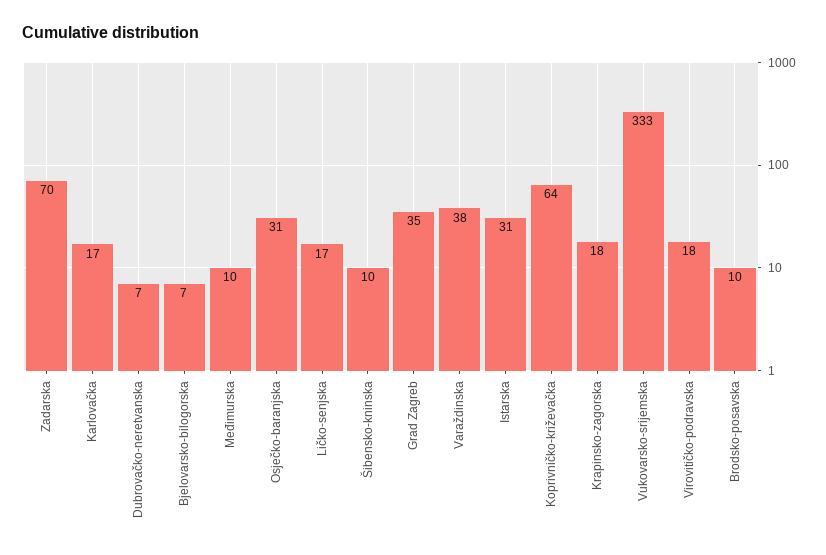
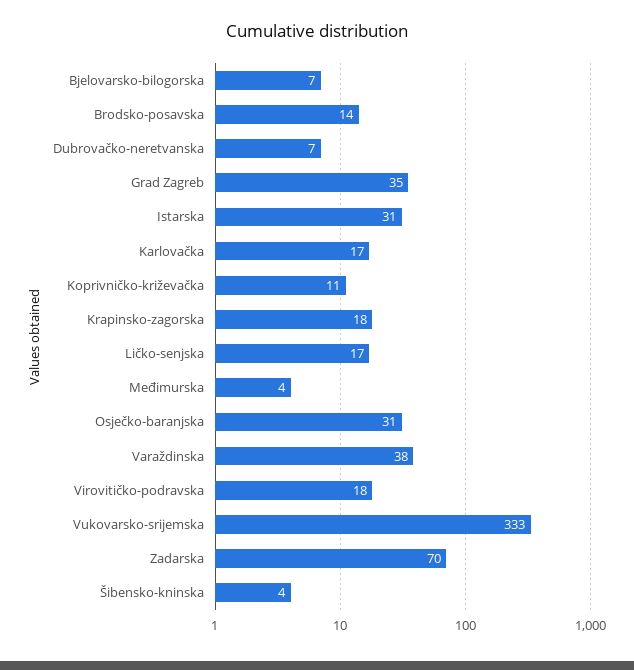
  {
    "Zadarska": 70,
    "Karlovačka": 17,
    "Dubrovačko-neretvanska": 7,
    "Bjelovarsko-bilogorska": 7,
-   "Međimurska": 10,
+   "Međimurska": 4,
    "Osječko-baranjska": 31,
    "Ličko-senjska": 17,
-   "Šibensko-kninska": 10,
+   "Šibensko-kninska": 4,
    "Grad Zagreb": 35,
    "Varaždinska": 38,
    "Istarska": 31,
-   "Koprivničko-križevačka": 64,
+   "Koprivničko-križevačka": 11,
    "Krapinsko-zagorska": 18,
    "Vukovarsko-srijemska": 333,
    "Virovitičko-podravska": 18,
-   "Brodsko-posavska": 10
+   "Brodsko-posavska": 14
  }

